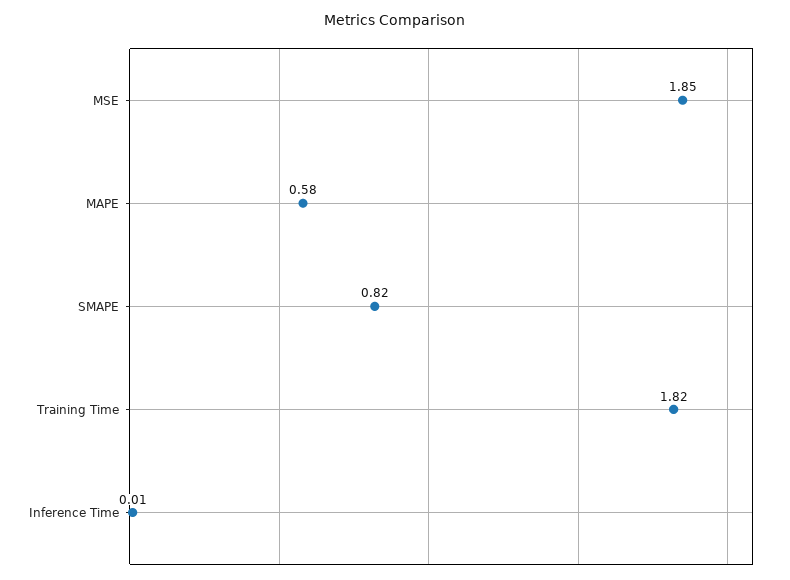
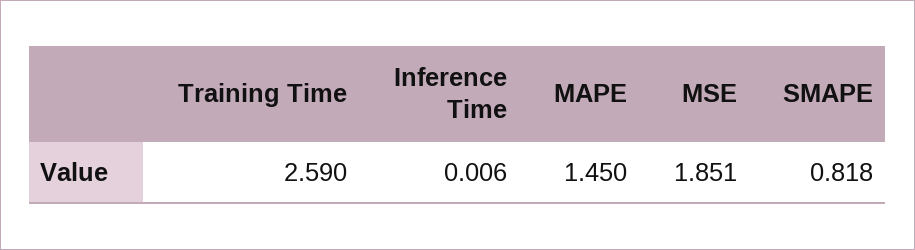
  {
    "MSE": 1.851,
-   "MAPE": 0.58,
+   "MAPE": 1.45,
    "SMAPE": 0.818,
-   "Training Time": 1.82,
+   "Training Time": 2.59,
    "Inference Time": 0.006
  }

